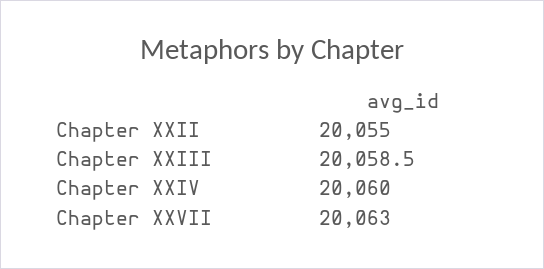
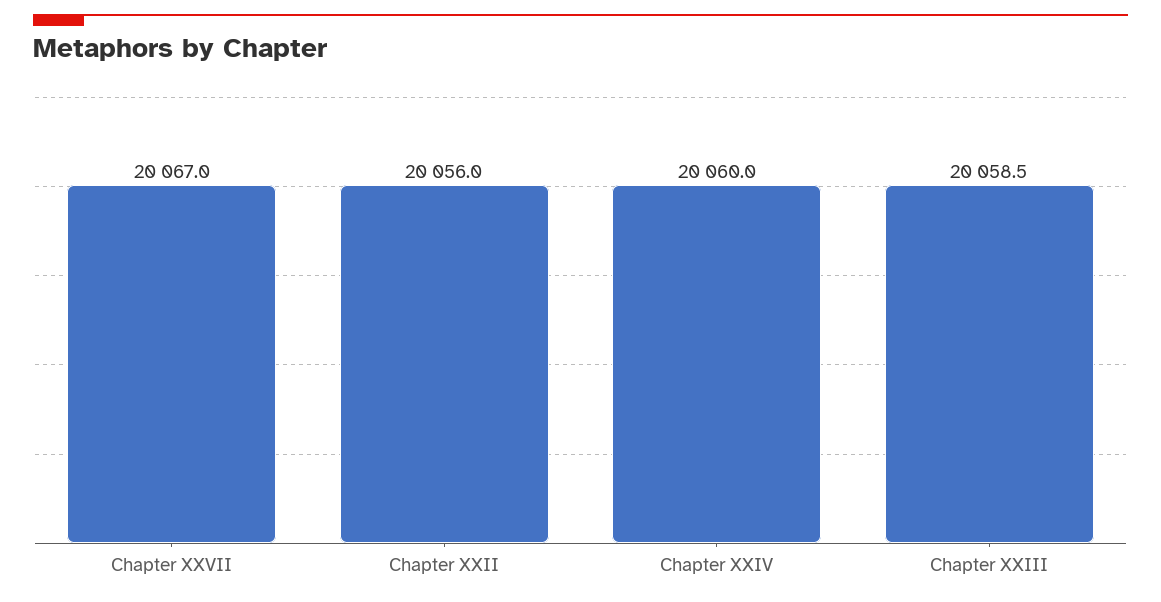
  {
-   "Chapter XXII": 20055,
+   "Chapter XXII": 20056,
    "Chapter XXIII": 20058.5,
    "Chapter XXIV": 20060,
-   "Chapter XXVII": 20063
+   "Chapter XXVII": 20067
  }

